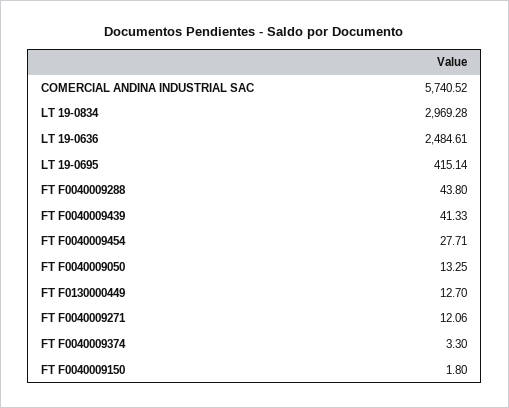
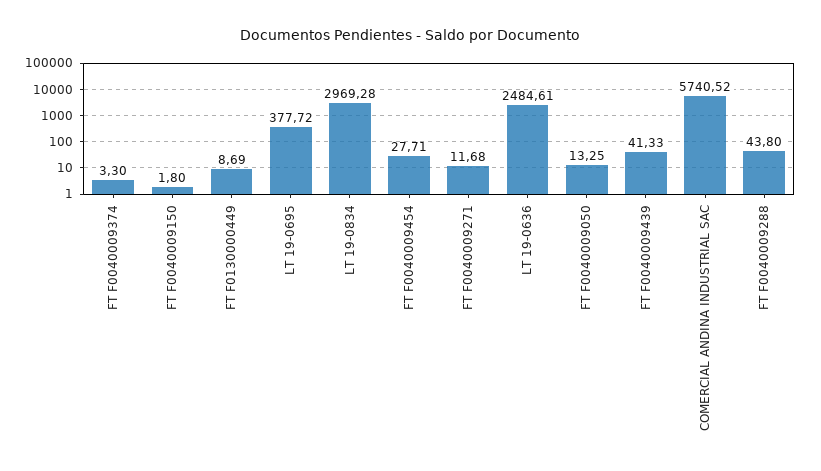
  {
    "COMERCIAL ANDINA INDUSTRIAL SAC": 5740.52,
    "LT 19-0834": 2969.28,
    "LT 19-0636": 2484.61,
-   "LT 19-0695": 415.14,
+   "LT 19-0695": 377.72,
    "FT F0040009288": 43.8,
    "FT F0040009439": 41.33,
    "FT F0040009454": 27.71,
    "FT F0040009050": 13.25,
-   "FT F0130000449": 12.7,
+   "FT F0130000449": 8.69,
-   "FT F0040009271": 12.06,
+   "FT F0040009271": 11.68,
    "FT F0040009374": 3.3,
    "FT F0040009150": 1.8
  }

